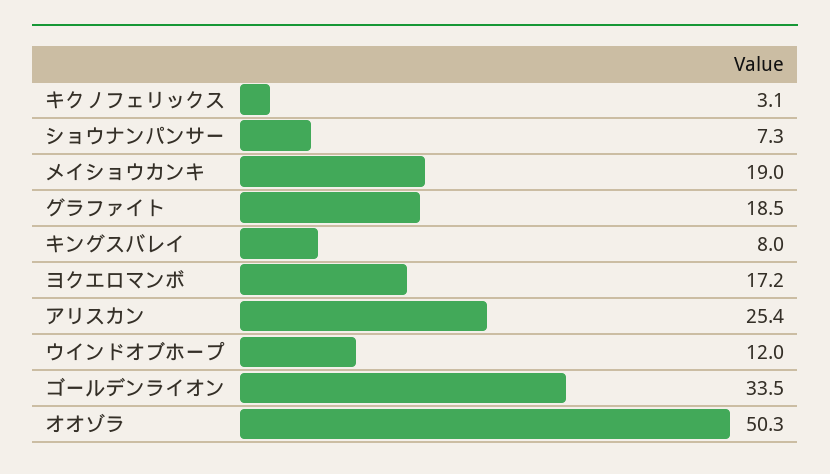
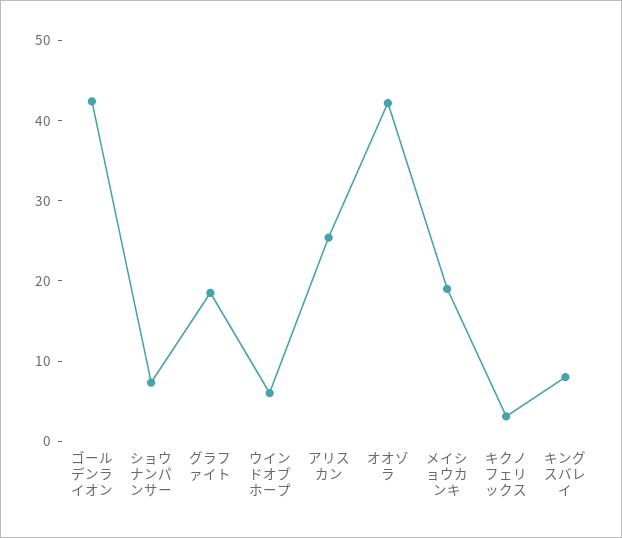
  {
    "キクノフェリックス": 3.1,
    "ショウナンパンサー": 7.3,
    "メイショウカンキ": 19,
    "グラファイト": 18.5,
    "キングスバレイ": 8,
-   "ヨクエロマンボ": 17.2,
    "アリスカン": 25.4,
-   "ウインドオブホープ": 12,
+   "ウインドオブホープ": 6,
-   "ゴールデンライオン": 33.5,
+   "ゴールデンライオン": 42,
-   "オオゾラ": 50.3
+   "オオゾラ": 42
  }

